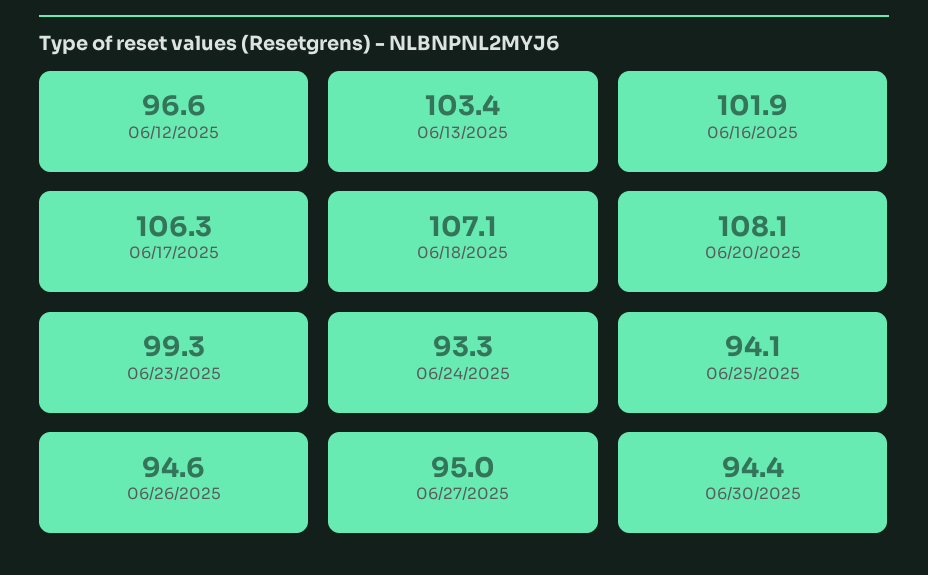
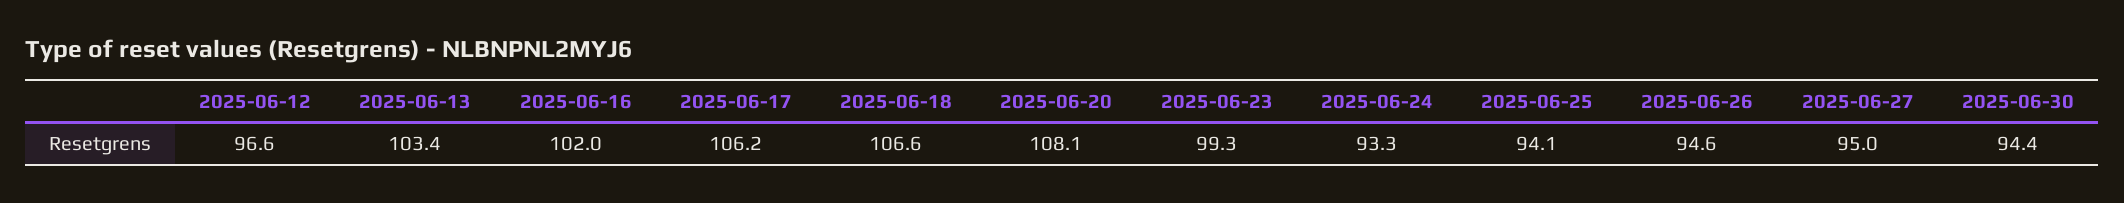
  {
    "06/12/2025": 96.6,
    "06/13/2025": 103.4,
-   "06/16/2025": 101.9,
+   "06/16/2025": 102,
-   "06/17/2025": 106.3,
+   "06/17/2025": 106.2,
-   "06/18/2025": 107.1,
+   "06/18/2025": 106.6,
    "06/20/2025": 108.1,
    "06/23/2025": 99.3,
    "06/24/2025": 93.3,
    "06/25/2025": 94.1,
    "06/26/2025": 94.6,
    "06/27/2025": 95,
    "06/30/2025": 94.4
  }

